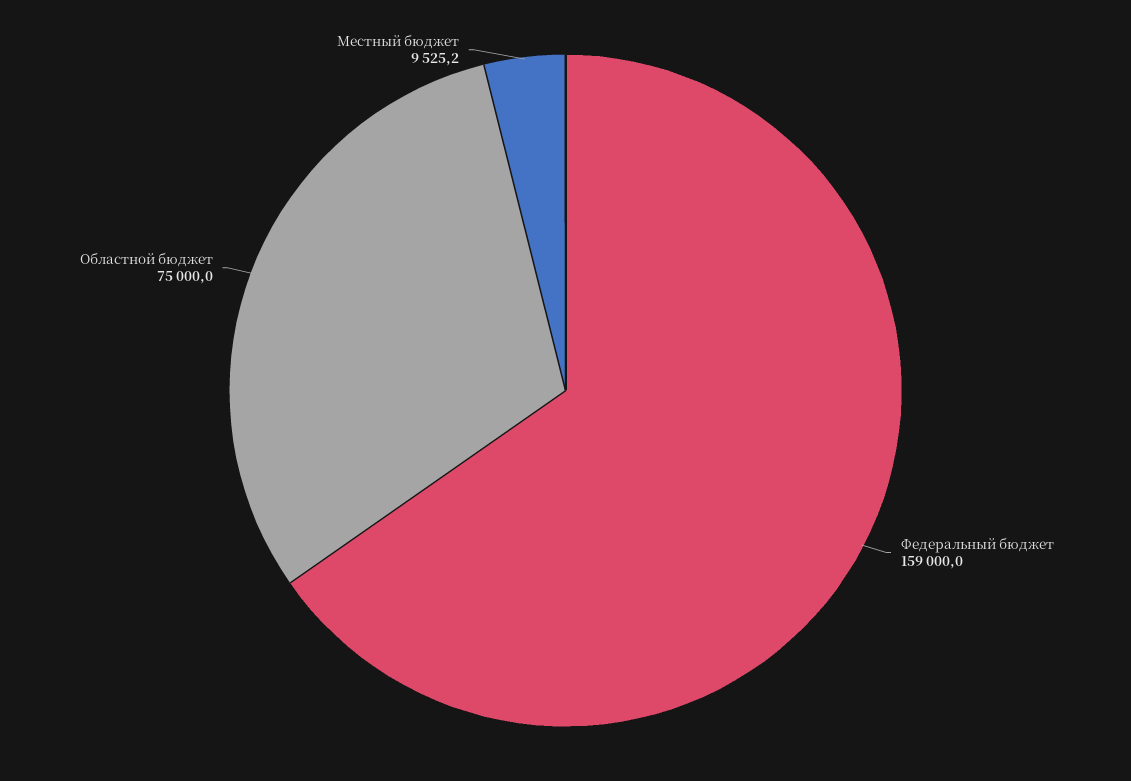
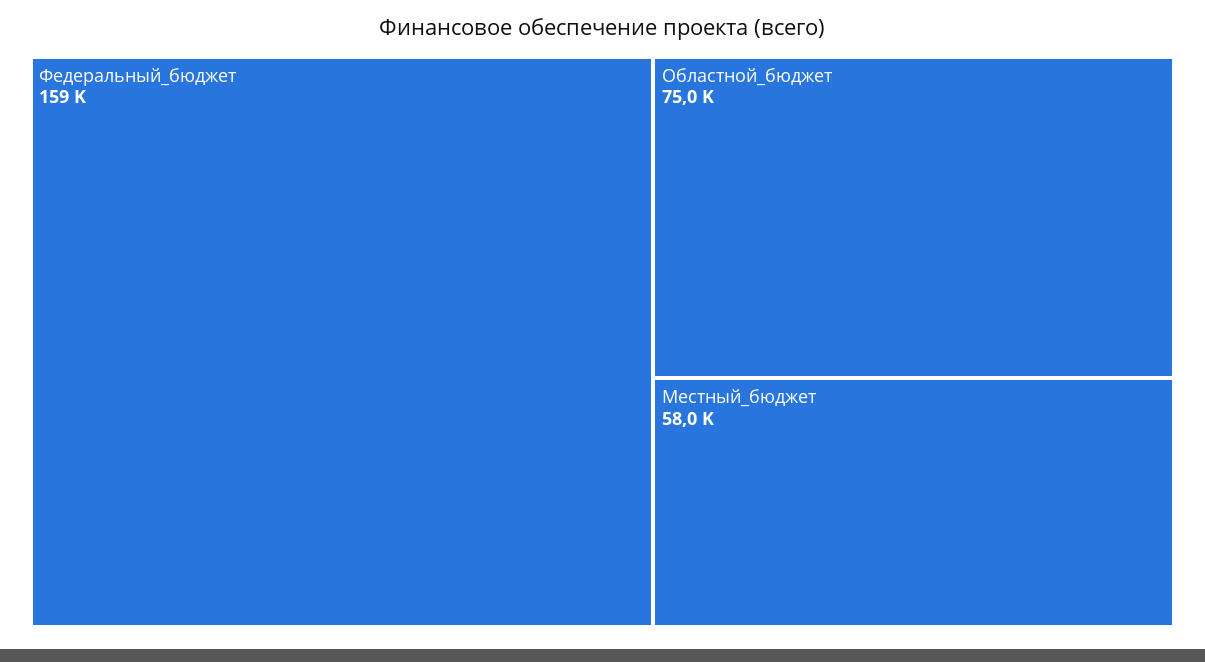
  {
    "Федеральный бюджет": 159000,
    "Областной бюджет": 75000,
-   "Местный бюджет": 9525.2
+   "Местный бюджет": 58000
  }

